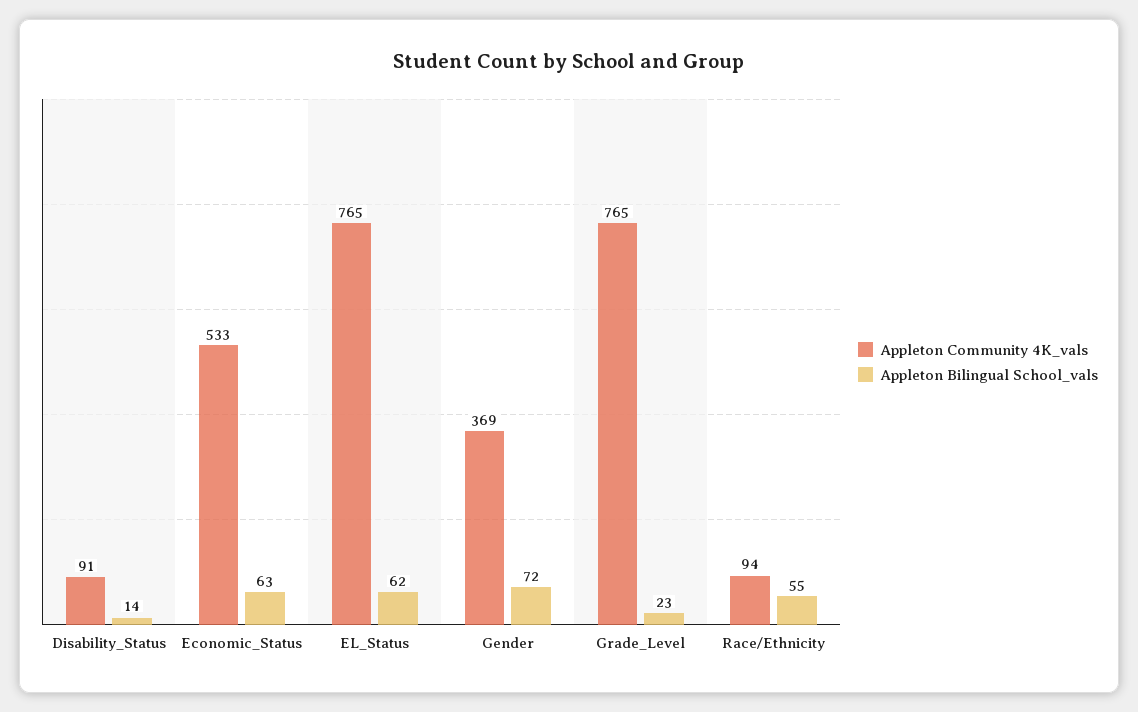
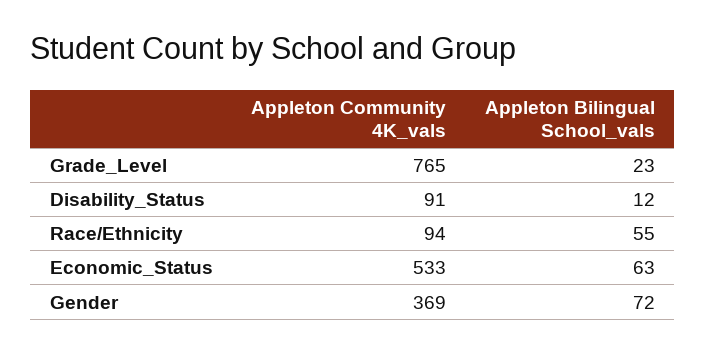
  {
    "Appleton Community 4K_vals": {
      "Disability_Status": 91,
      "Economic_Status": 533,
-     "EL_Status": 765,
      "Gender": 369,
      "Grade_Level": 765,
      "Race/Ethnicity": 94
    },
    "Appleton Bilingual School_vals": {
-     "Disability_Status": 14,
+     "Disability_Status": 12,
      "Economic_Status": 63,
-     "EL_Status": 62,
      "Gender": 72,
      "Grade_Level": 23,
      "Race/Ethnicity": 55
    }
  }

